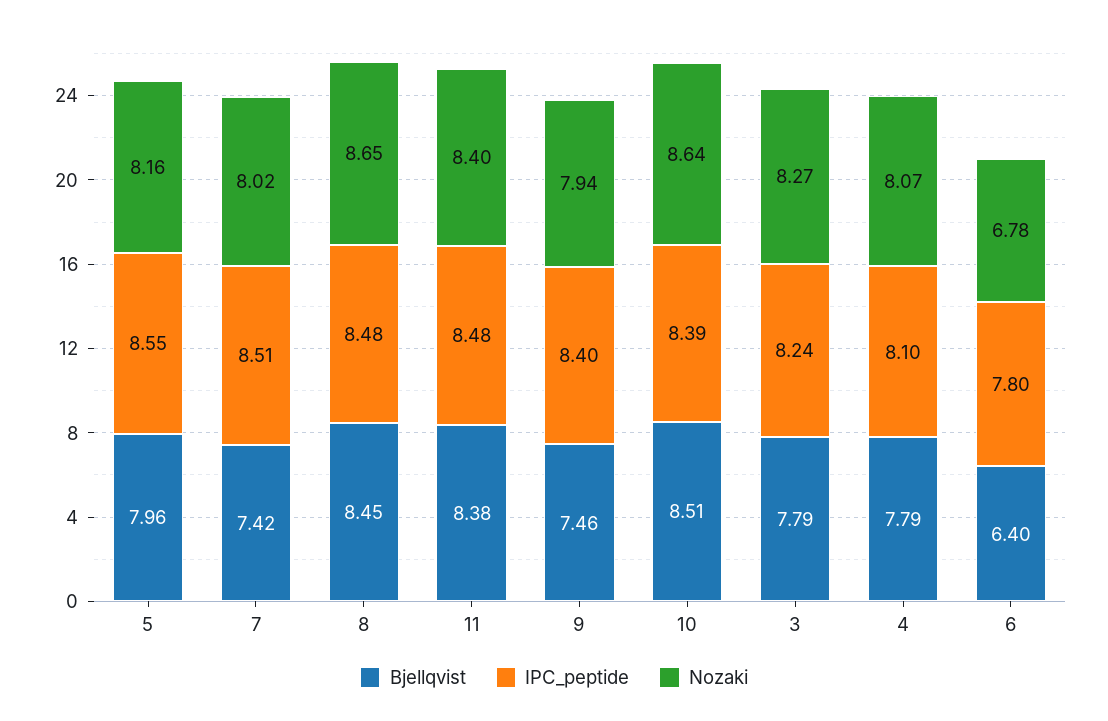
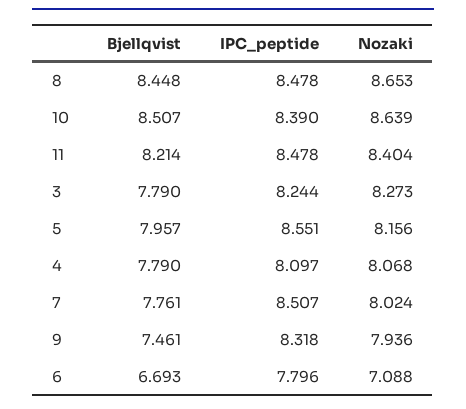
  {
    "Bjellqvist": {
      "5": 7.957,
-     "7": 7.42,
+     "7": 7.761,
      "8": 8.448,
-     "11": 8.38,
+     "11": 8.214,
      "9": 7.461,
      "10": 8.507,
      "3": 7.79,
      "4": 7.79,
-     "6": 6.4
+     "6": 6.693
    },
    "IPC_peptide": {
      "5": 8.551,
      "7": 8.507,
      "8": 8.478,
      "11": 8.478,
-     "9": 8.4,
+     "9": 8.318,
      "10": 8.39,
      "3": 8.244,
      "4": 8.097,
      "6": 7.796
    },
    "Nozaki": {
      "5": 8.156,
      "7": 8.024,
      "8": 8.653,
      "11": 8.404,
      "9": 7.936,
      "10": 8.639,
      "3": 8.273,
      "4": 8.068,
-     "6": 6.78
+     "6": 7.088
    }
  }

